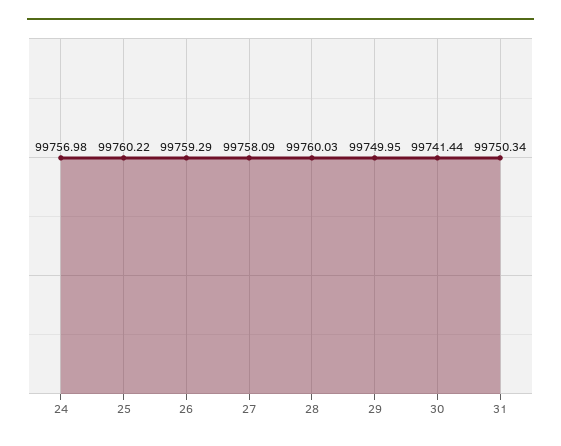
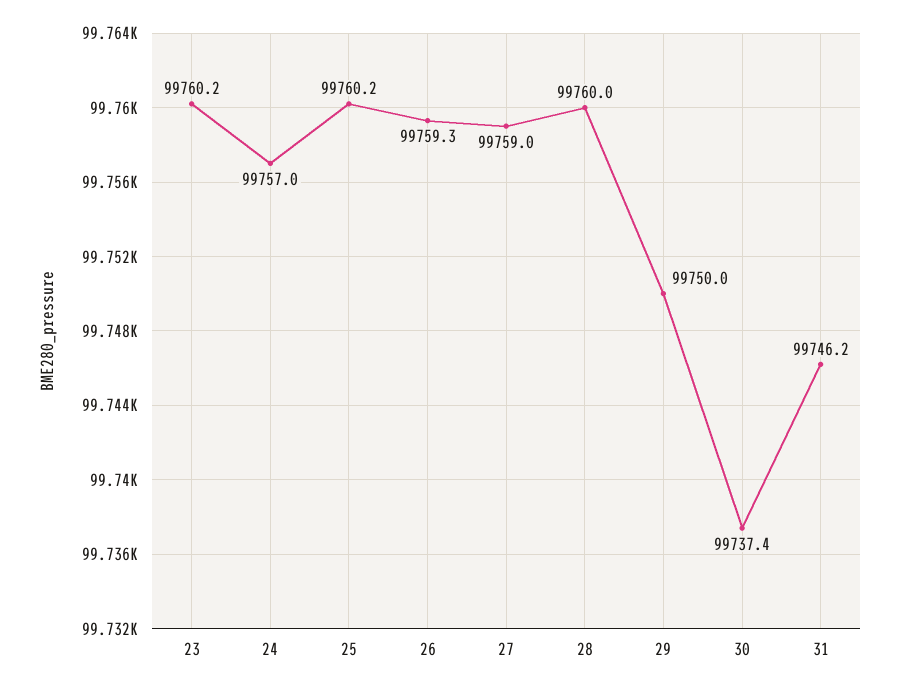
  {
    "24": 99756.98,
    "25": 99760.22,
    "26": 99759.29,
-   "27": 99758.09,
+   "27": 99759,
    "28": 99760.03,
    "29": 99749.95,
-   "30": 99741.44,
+   "30": 99737.4,
-   "31": 99750.34
+   "31": 99746.2,
+   "23": 99760.2
  }

